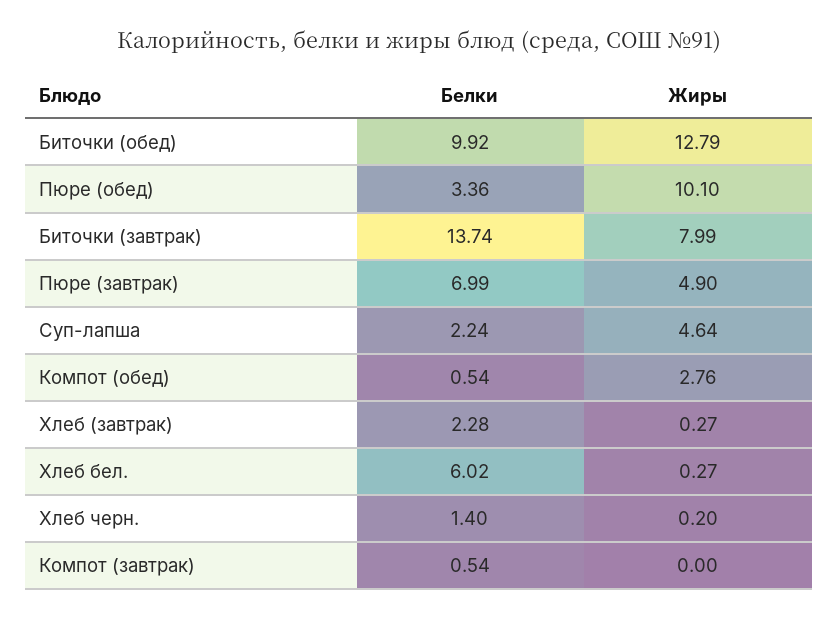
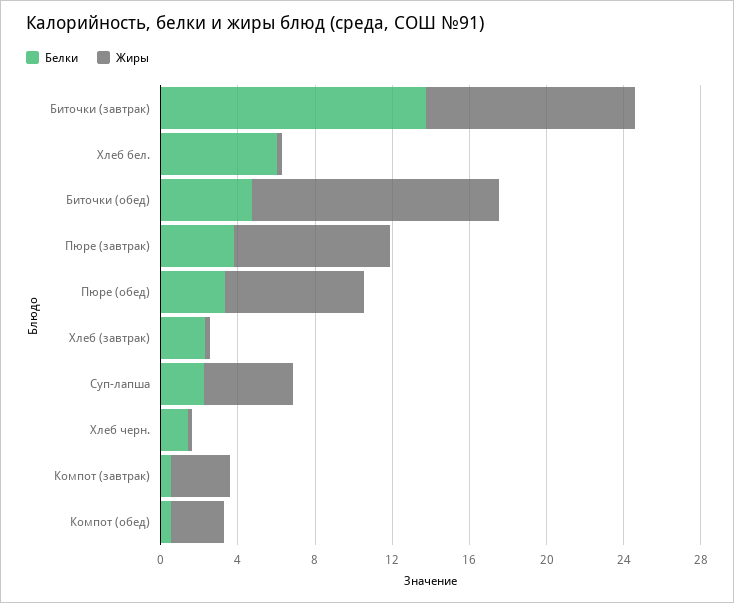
  {
    "Белки": {
-     "Биточки (обед)": 9.92,
+     "Биточки (обед)": 5,
      "Пюре (обед)": 3.36,
      "Биточки (завтрак)": 13.74,
-     "Пюре (завтрак)": 6.99,
+     "Пюре (завтрак)": 4,
      "Суп-лапша": 2.24,
      "Компот (обед)": 0.54,
      "Хлеб (завтрак)": 2.28,
      "Хлеб бел.": 6.02,
      "Хлеб черн.": 1.4,
      "Компот (завтрак)": 0.54
    },
    "Жиры": {
      "Биточки (обед)": 12.79,
-     "Пюре (обед)": 10.1,
+     "Пюре (обед)": 7,
-     "Биточки (завтрак)": 7.99,
+     "Биточки (завтрак)": 11,
-     "Пюре (завтрак)": 4.9,
+     "Пюре (завтрак)": 8,
      "Суп-лапша": 4.64,
      "Компот (обед)": 2.76,
      "Хлеб (завтрак)": 0.27,
      "Хлеб бел.": 0.27,
      "Хлеб черн.": 0.2,
-     "Компот (завтрак)": 0
+     "Компот (завтрак)": 3
    }
  }

